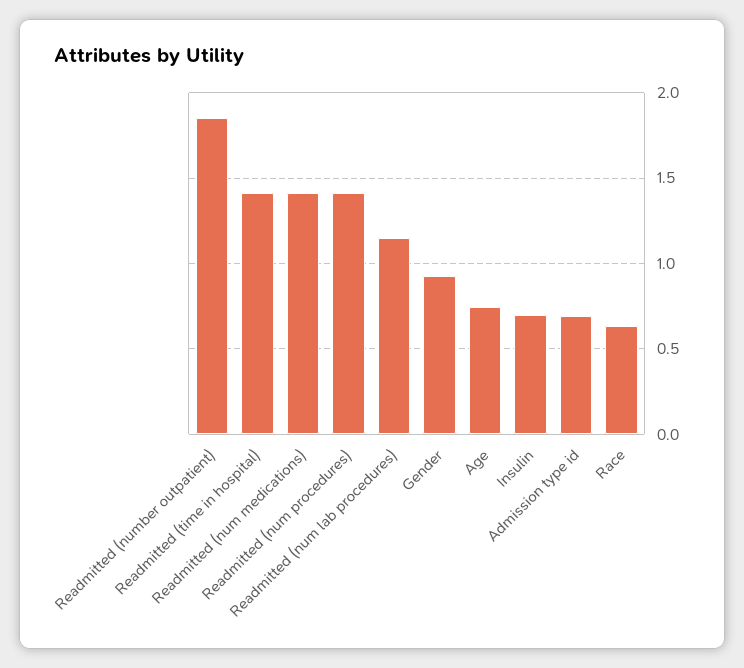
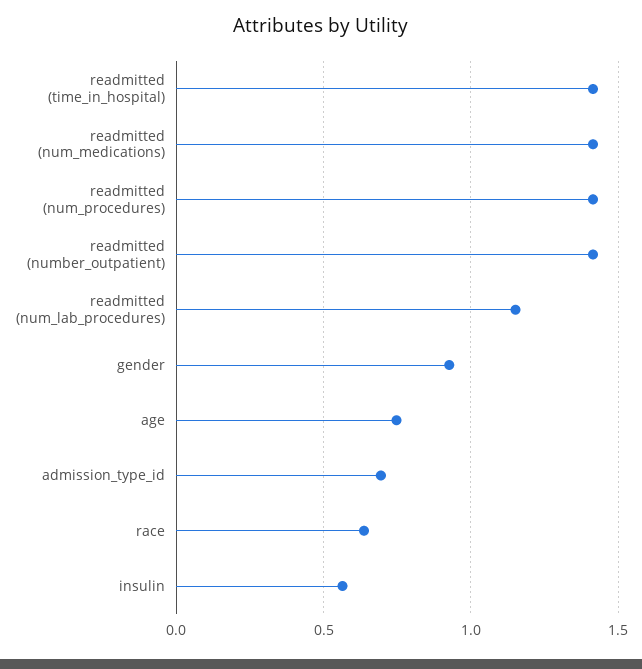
  {
-   "Readmitted (number outpatient)": 1.85,
+   "Readmitted (number outpatient)": 1.4,
    "Readmitted (time in hospital)": 1.4,
    "Readmitted (num medications)": 1.4,
    "Readmitted (num procedures)": 1.4,
    "Readmitted (num lab procedures)": 1.15,
    "Gender": 0.95,
    "Age": 0.75,
-   "Insulin": 0.7,
+   "Insulin": 0.55,
    "Admission type id": 0.7,
    "Race": 0.65
  }

